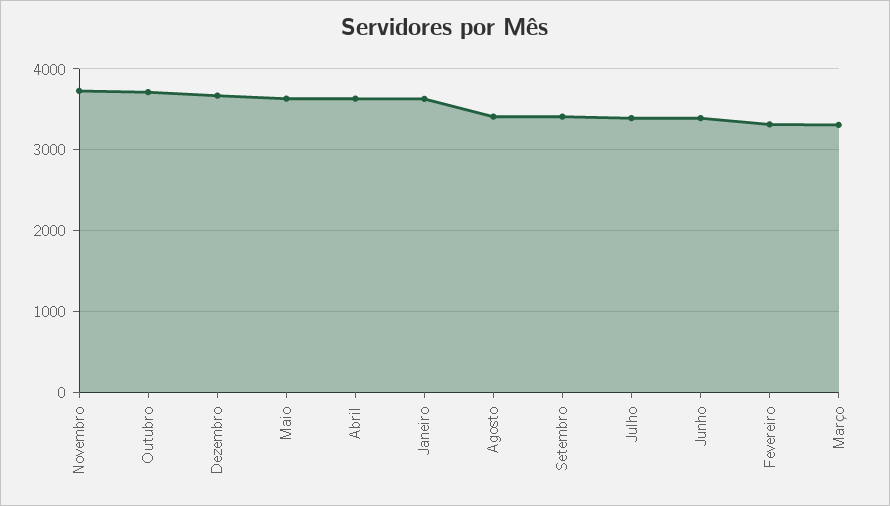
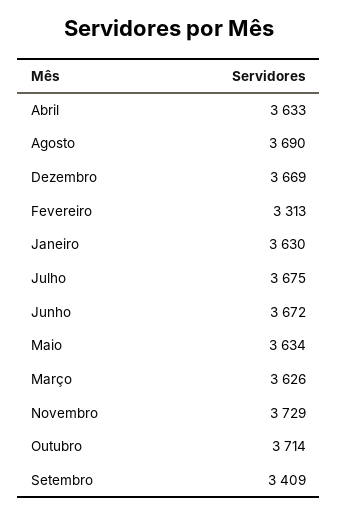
  {
    "Novembro": 3729,
    "Outubro": 3714,
    "Dezembro": 3669,
    "Maio": 3634,
    "Abril": 3633,
    "Janeiro": 3630,
-   "Agosto": 3400,
+   "Agosto": 3690,
    "Setembro": 3409,
-   "Julho": 3400,
+   "Julho": 3675,
-   "Junho": 3400,
+   "Junho": 3672,
    "Fevereiro": 3313,
-   "Março": 3300
+   "Março": 3626
  }

